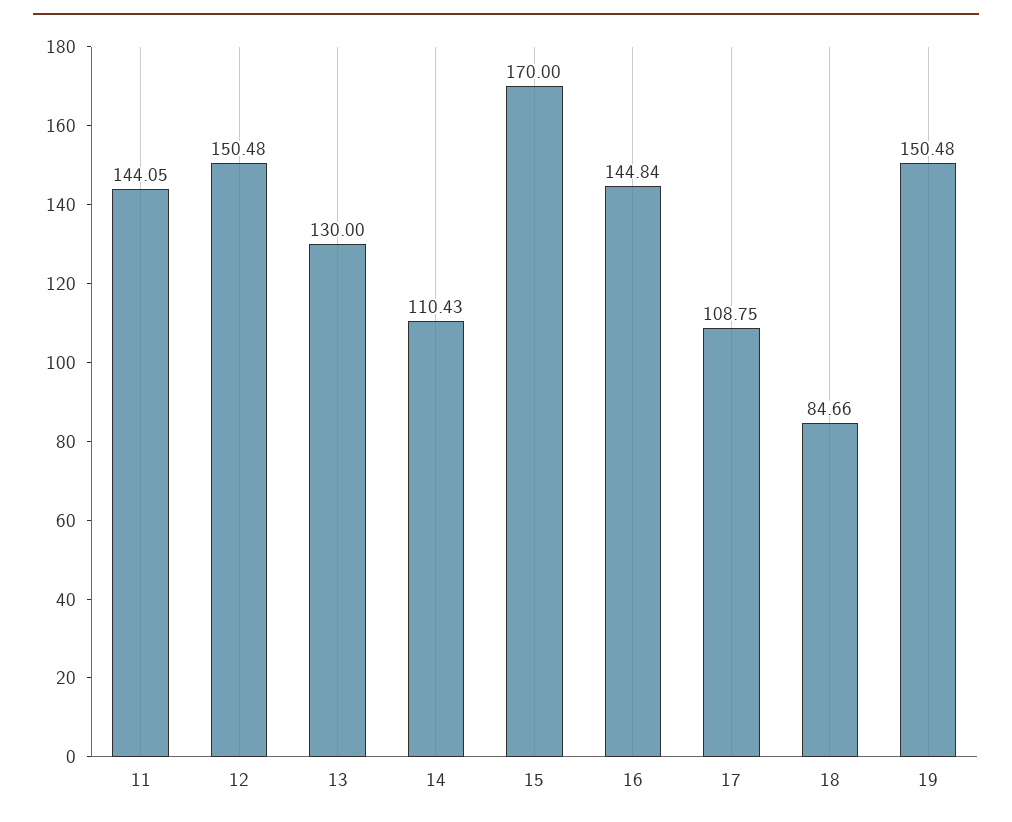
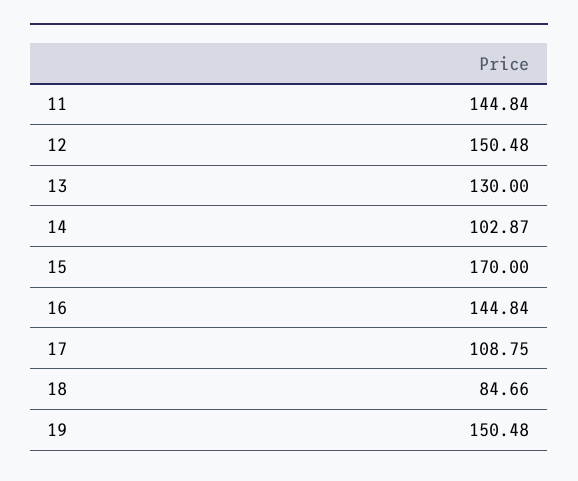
  {
-   "11": 144.05,
+   "11": 144.84,
    "12": 150.48,
    "13": 130,
-   "14": 110.43,
+   "14": 102.87,
    "15": 170,
    "16": 144.84,
    "17": 108.75,
    "18": 84.66,
    "19": 150.48
  }

